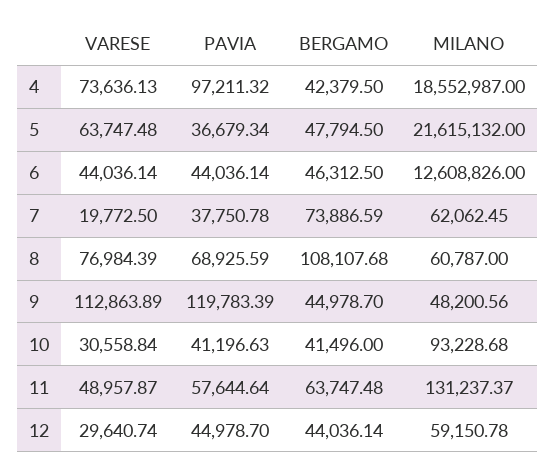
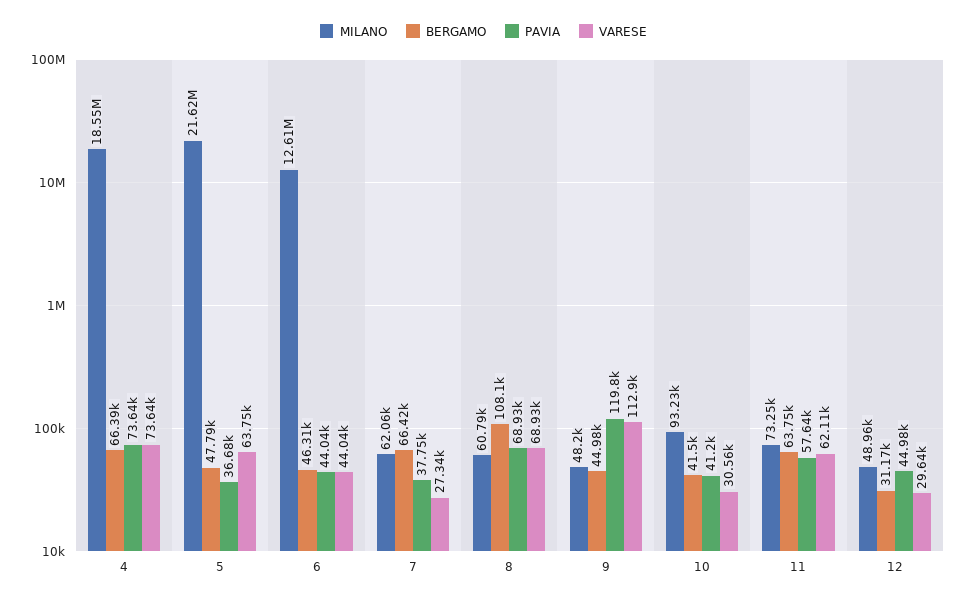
  {
    "VARESE": {
      "4": 73636.13,
      "5": 63747.48,
      "6": 44036.14,
-     "7": 19772.5,
+     "7": 27340,
-     "8": 76984.39,
+     "8": 68930,
      "9": 112863.89,
      "10": 30558.84,
-     "11": 48957.87,
+     "11": 62110,
      "12": 29640.74
    },
    "PAVIA": {
-     "4": 97211.32,
+     "4": 73640,
      "5": 36679.34,
      "6": 44036.14,
      "7": 37750.78,
      "8": 68925.59,
      "9": 119783.39,
      "10": 41196.63,
      "11": 57644.64,
      "12": 44978.7
    },
    "BERGAMO": {
-     "4": 42379.5,
+     "4": 66390,
      "5": 47794.5,
      "6": 46312.5,
-     "7": 73886.59,
+     "7": 66420,
      "8": 108107.68,
      "9": 44978.7,
      "10": 41496,
      "11": 63747.48,
-     "12": 44036.14
+     "12": 31170
    },
    "MILANO": {
      "4": 18552987,
      "5": 21615132,
      "6": 12608826,
      "7": 62062.45,
      "8": 60787,
      "9": 48200.56,
      "10": 93228.68,
-     "11": 131237.37,
+     "11": 73250,
-     "12": 59150.78
+     "12": 48960
    }
  }

